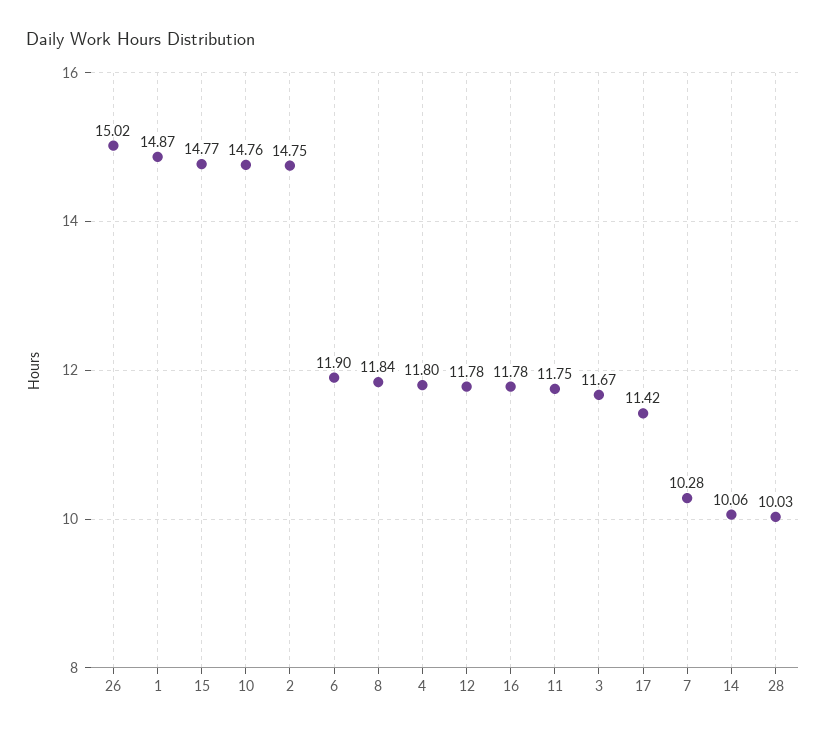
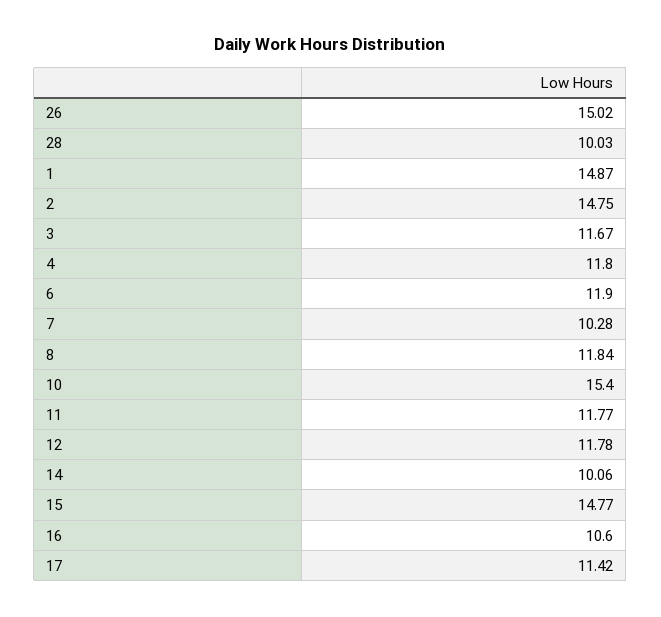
  {
    "26": 15.02,
    "1": 14.87,
    "15": 14.77,
-   "10": 14.76,
+   "10": 15.4,
    "2": 14.75,
    "6": 11.9,
    "8": 11.84,
    "4": 11.8,
    "12": 11.78,
-   "16": 11.78,
+   "16": 10.6,
-   "11": 11.75,
+   "11": 11.77,
    "3": 11.67,
    "17": 11.42,
    "7": 10.28,
    "14": 10.06,
    "28": 10.03
  }

